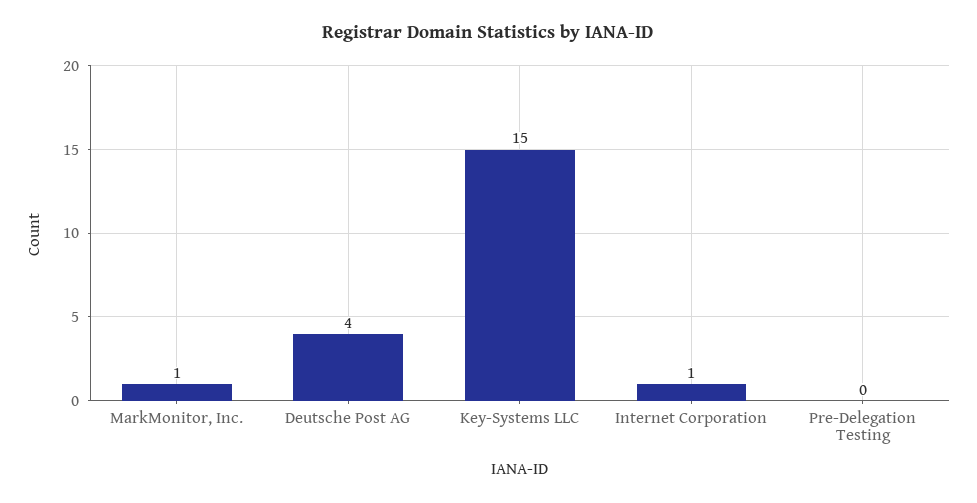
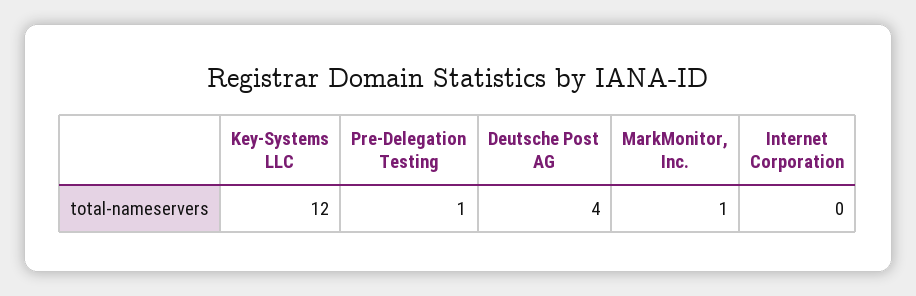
  {
    "MarkMonitor, Inc.": 1,
    "Deutsche Post AG": 4,
-   "Key-Systems LLC": 15,
+   "Key-Systems LLC": 12,
-   "Internet Corporation": 1,
+   "Internet Corporation": 0,
-   "Pre-Delegation Testing": 0
+   "Pre-Delegation Testing": 1
  }

